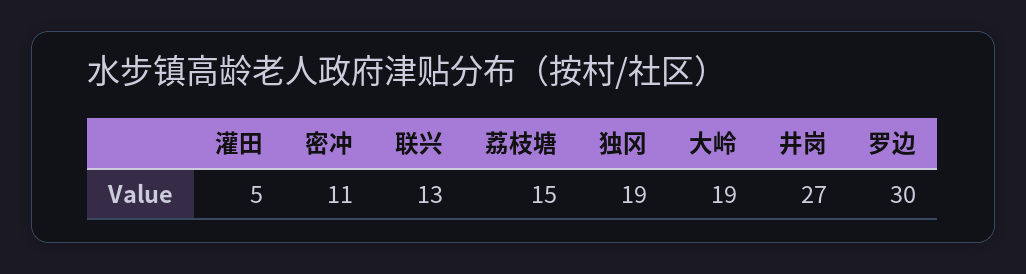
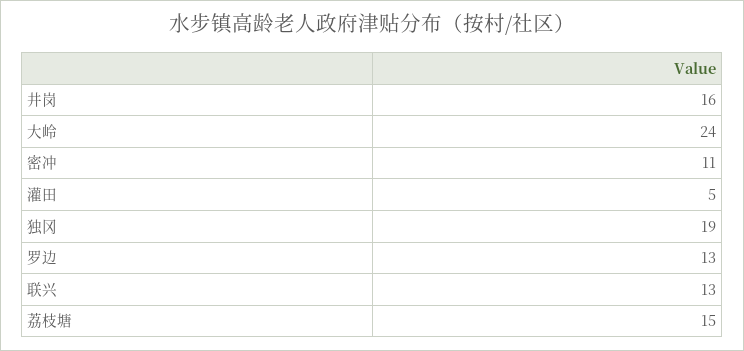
  {
    "灌田": 5,
    "密冲": 11,
    "联兴": 13,
    "荔枝塘": 15,
    "独冈": 19,
-   "大岭": 19,
+   "大岭": 24,
-   "井岗": 27,
+   "井岗": 16,
-   "罗边": 30
+   "罗边": 13
  }

